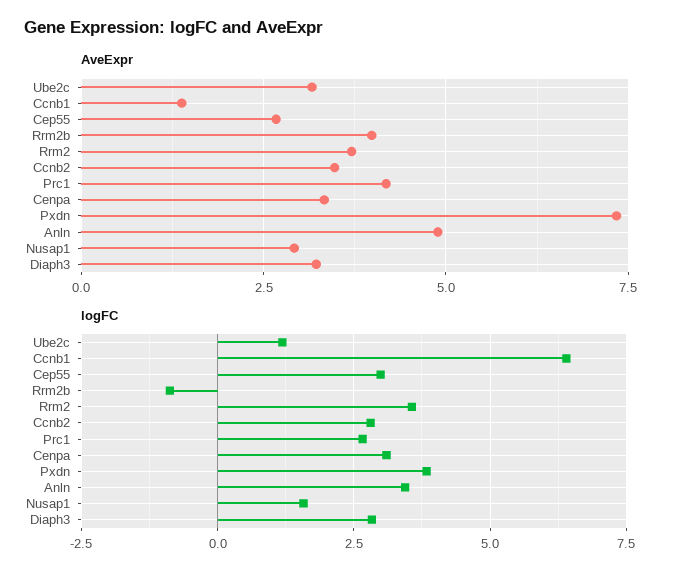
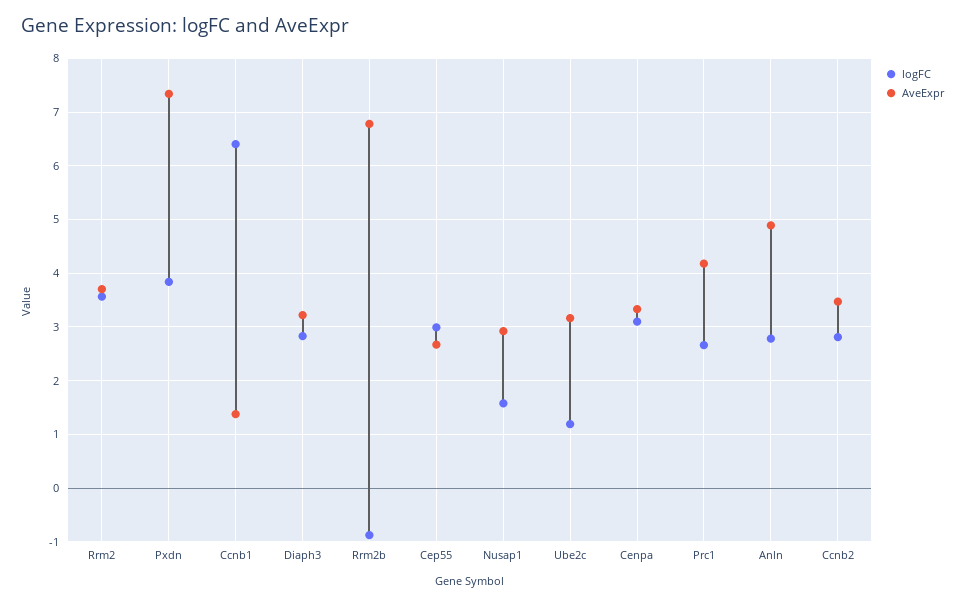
  {
    "AveExpr": {
      "Ube2c": 3.2,
      "Ccnb1": 1.4,
      "Cep55": 2.6,
-     "Rrm2b": 4,
+     "Rrm2b": 6.8,
      "Rrm2": 3.8,
      "Ccnb2": 3.4,
      "Prc1": 4.2,
      "Cenpa": 3.4,
      "Pxdn": 7.4,
      "Anln": 4.8,
      "Nusap1": 3,
      "Diaph3": 3.2
    },
    "logFC": {
      "Ube2c": 1.2,
      "Ccnb1": 6.4,
      "Cep55": 3,
      "Rrm2b": -0.8,
      "Rrm2": 3.6,
      "Ccnb2": 2.8,
      "Prc1": 2.6,
      "Cenpa": 3,
      "Pxdn": 3.8,
-     "Anln": 3.5,
+     "Anln": 2.8,
      "Nusap1": 1.6,
      "Diaph3": 2.8
    }
  }

